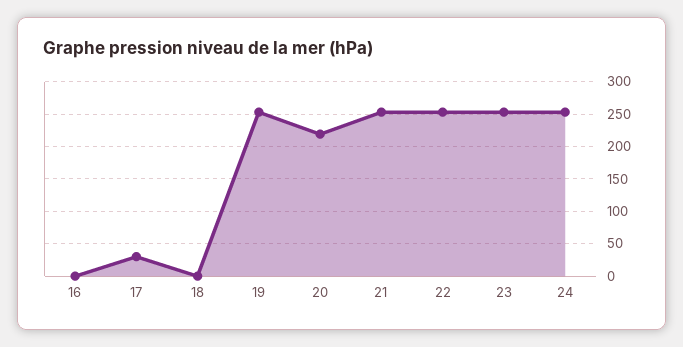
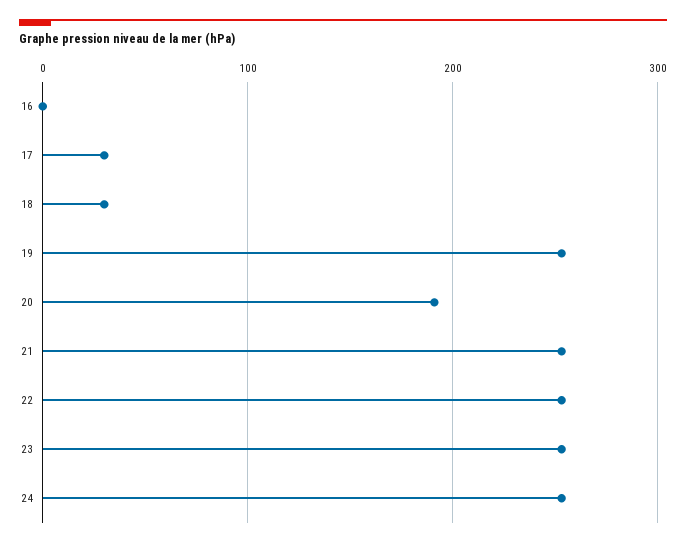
  {
    "16": 0,
    "17": 30,
-   "18": 0,
+   "18": 30,
    "19": 250,
-   "20": 220,
+   "20": 190,
    "21": 250,
    "22": 250,
    "23": 250,
    "24": 250
  }

